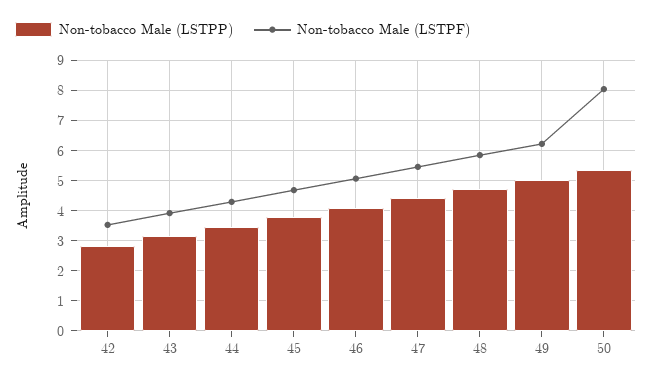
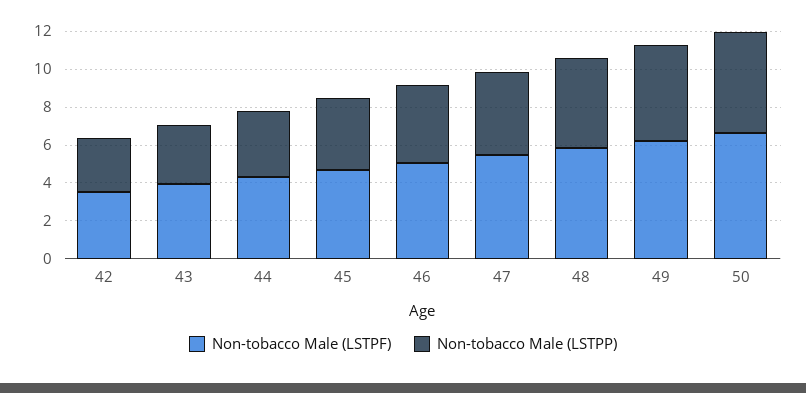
  {
    "Non-tobacco Male (LSTPP)": {
      "42": 2.8,
      "43": 3.2,
      "44": 3.4,
      "45": 3.8,
      "46": 4,
      "47": 4.4,
      "48": 4.8,
      "49": 5,
      "50": 5.4
    },
    "Non-tobacco Male (LSTPF)": {
      "42": 3.6,
      "43": 4,
      "44": 4.4,
      "45": 4.6,
      "46": 5,
      "47": 5.4,
      "48": 5.8,
      "49": 6.2,
-     "50": 8
+     "50": 6.5
    }
  }

